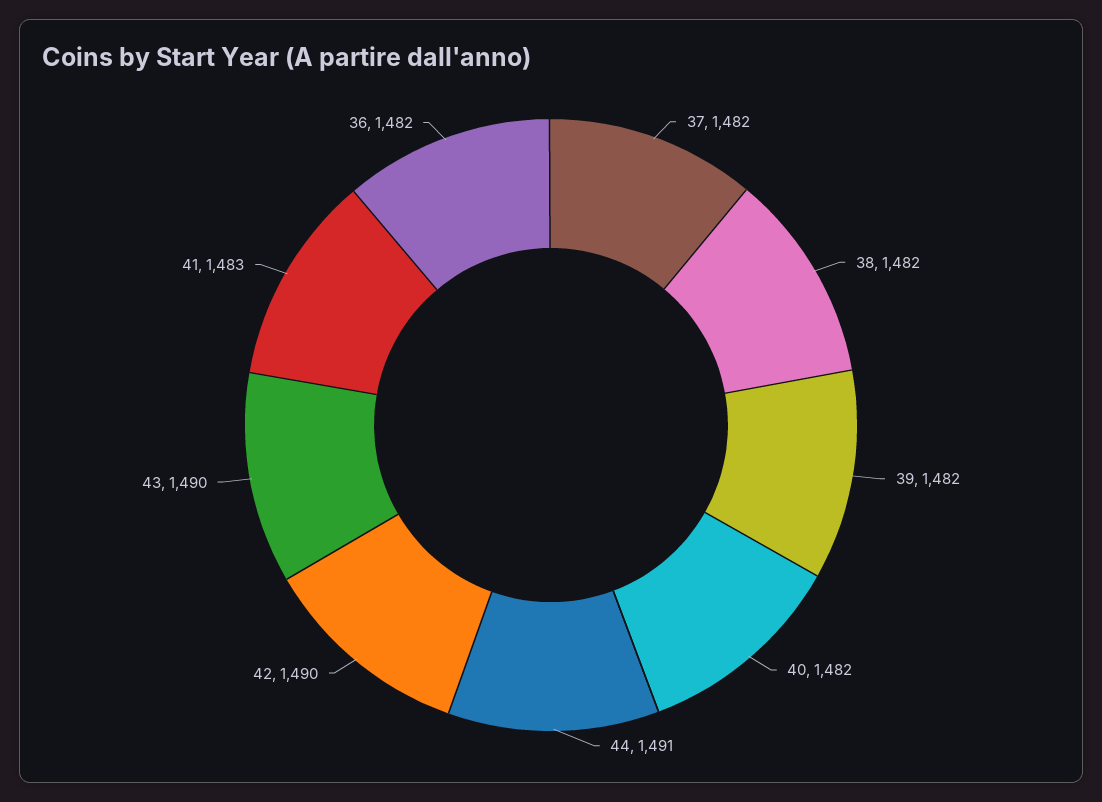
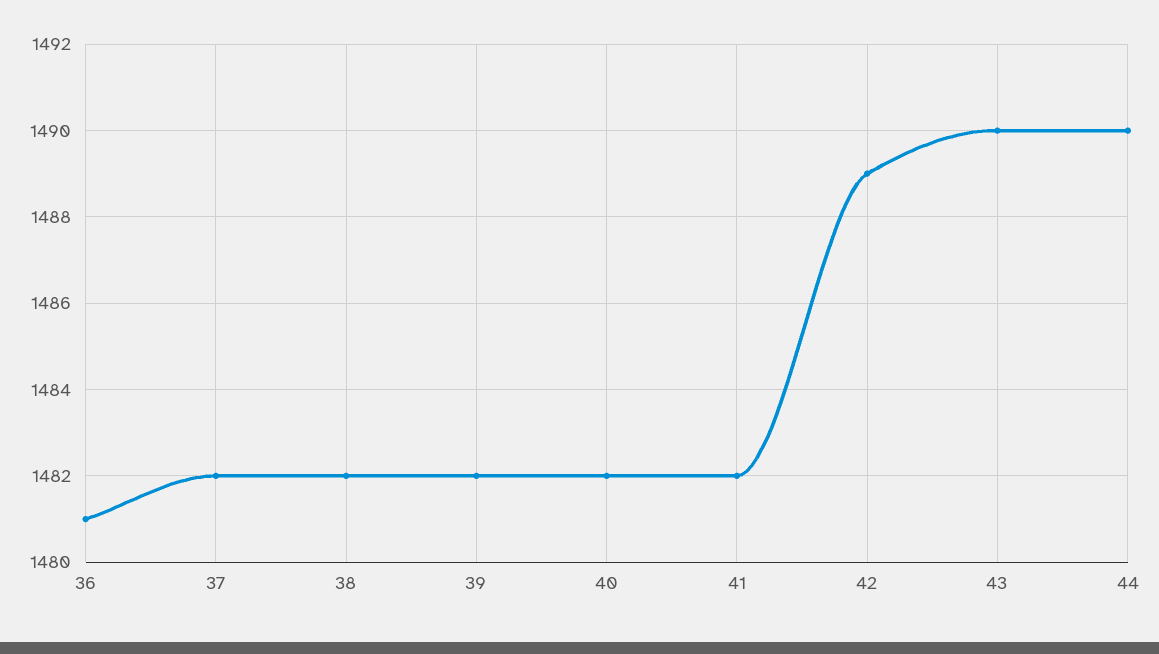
  {
    "37": 1482,
    "38": 1482,
    "39": 1482,
    "40": 1482,
-   "44": 1491,
+   "44": 1490,
-   "42": 1490,
+   "42": 1489,
    "43": 1490,
-   "41": 1483,
+   "41": 1482,
-   "36": 1482
+   "36": 1481
  }

